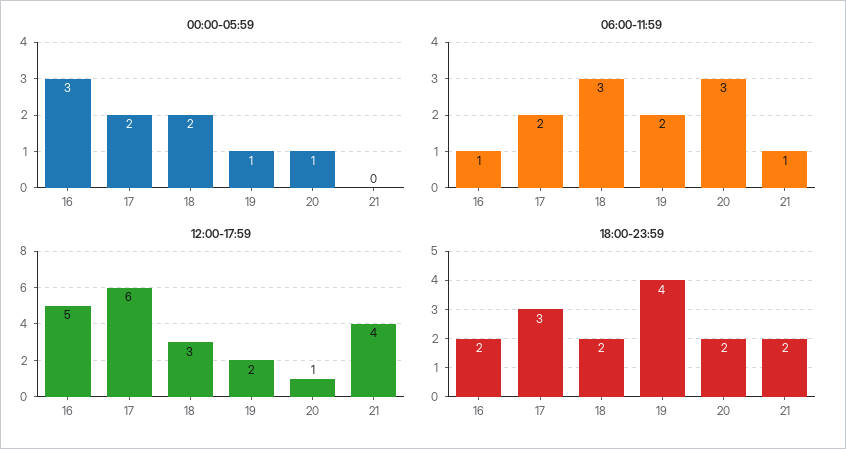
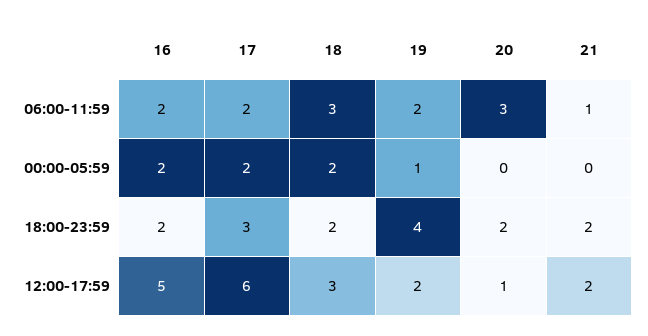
  {
    "00:00-05:59": {
-     "16": 3,
+     "16": 2,
      "17": 2,
      "18": 2,
      "19": 1,
-     "20": 1,
+     "20": 0,
      "21": 0
    },
    "06:00-11:59": {
-     "16": 1,
+     "16": 2,
      "17": 2,
      "18": 3,
      "19": 2,
      "20": 3,
      "21": 1
    },
    "12:00-17:59": {
      "16": 5,
      "17": 6,
      "18": 3,
      "19": 2,
      "20": 1,
-     "21": 4
+     "21": 2
    },
    "18:00-23:59": {
      "16": 2,
      "17": 3,
      "18": 2,
      "19": 4,
      "20": 2,
      "21": 2
    }
  }

